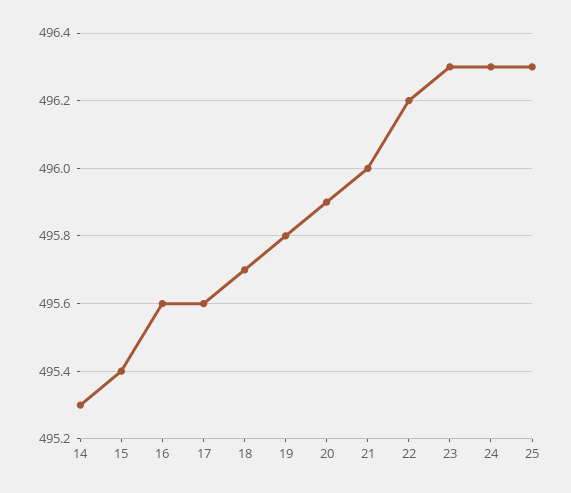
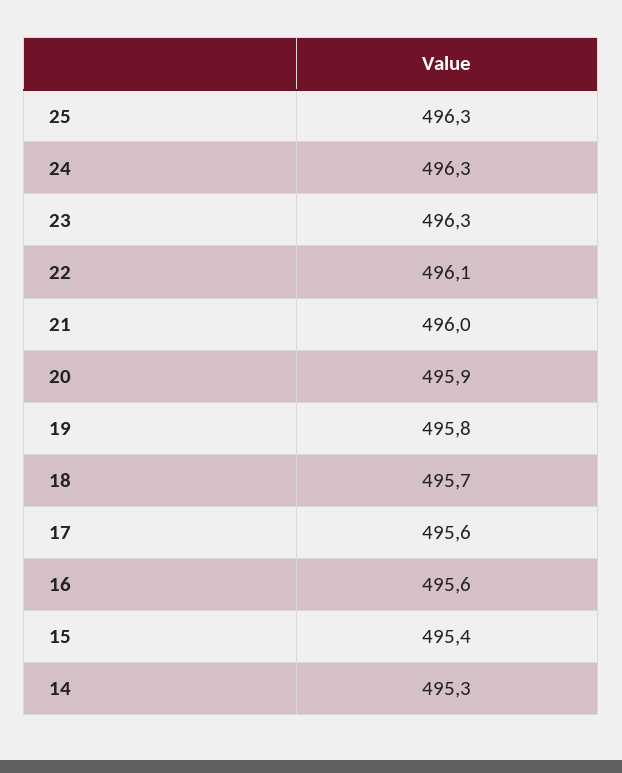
  {
    "14": 495.3,
    "15": 495.4,
    "16": 495.6,
    "17": 495.6,
    "18": 495.7,
    "19": 495.8,
    "20": 495.9,
    "21": 496,
-   "22": 496.2,
+   "22": 496.1,
    "23": 496.3,
    "24": 496.3,
    "25": 496.3
  }

